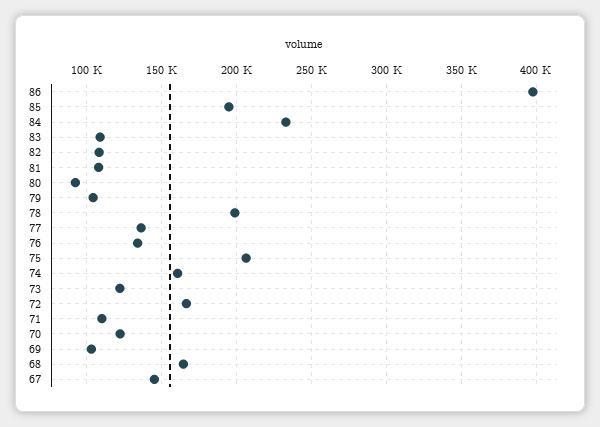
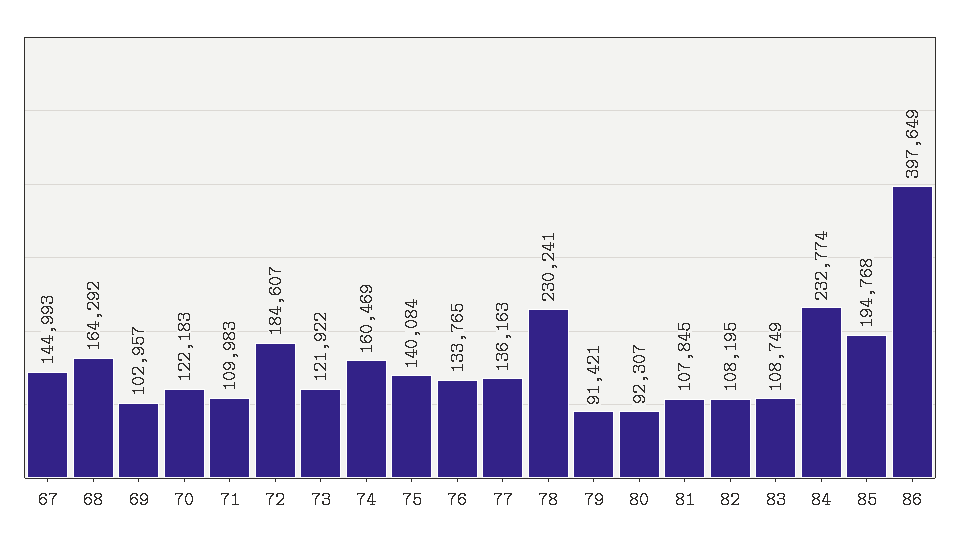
  {
    "86": 397649,
    "85": 194768,
    "84": 232774,
    "83": 108749,
    "82": 108195,
    "81": 107845,
    "80": 92307,
-   "79": 105000,
+   "79": 91421,
-   "78": 200000,
+   "78": 230241,
    "77": 136163,
    "76": 133765,
-   "75": 205000,
+   "75": 140084,
    "74": 160469,
    "73": 121922,
-   "72": 165000,
+   "72": 184607,
    "71": 109983,
    "70": 122183,
    "69": 102957,
    "68": 164292,
    "67": 144993
  }

